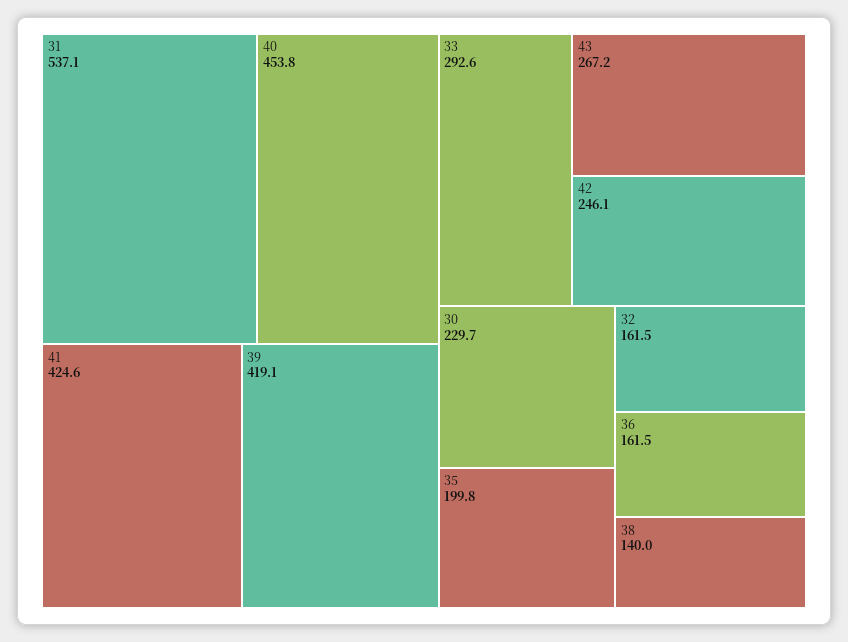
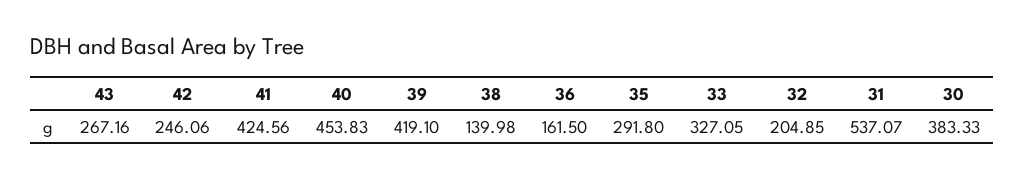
  {
    "31": 537.07,
    "40": 453.83,
    "41": 424.56,
    "39": 419.1,
-   "33": 292.6,
+   "33": 327.05,
    "43": 267.16,
    "42": 246.06,
-   "30": 229.7,
+   "30": 383.33,
-   "35": 199.8,
+   "35": 291.8,
-   "32": 161.5,
+   "32": 204.85,
    "36": 161.5,
    "38": 139.98
  }

